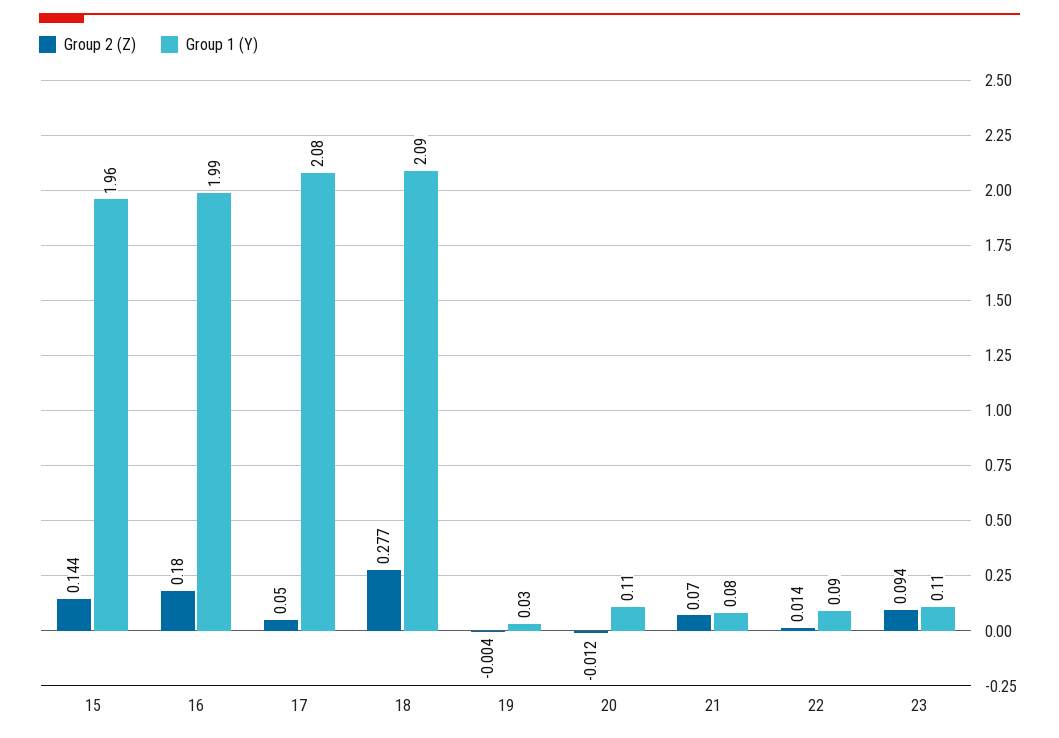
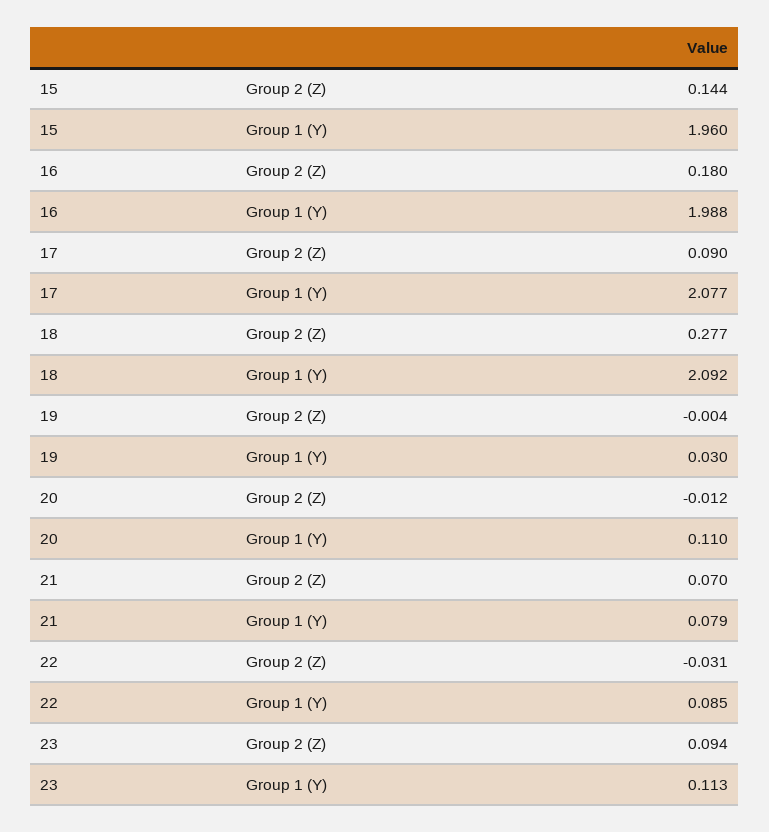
  {
    "Group 2 (Z)": {
      "15": 0.144,
      "16": 0.18,
-     "17": 0.05,
+     "17": 0.09,
      "18": 0.277,
      "19": -0.004,
      "20": -0.012,
      "21": 0.07,
-     "22": 0.014,
+     "22": -0.031,
      "23": 0.094
    },
    "Group 1 (Y)": {
      "15": 1.96,
      "16": 1.988,
      "17": 2.077,
      "18": 2.092,
      "19": 0.03,
      "20": 0.11,
      "21": 0.079,
      "22": 0.085,
      "23": 0.113
    }
  }

